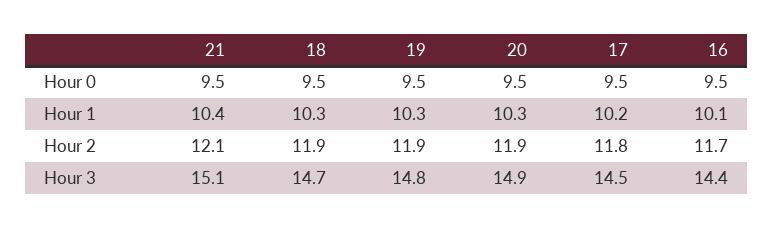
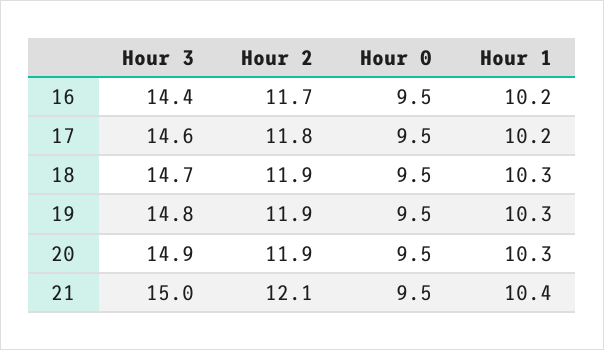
  {
    "21": {
      "Hour 0": 9.5,
      "Hour 1": 10.4,
      "Hour 2": 12.1,
-     "Hour 3": 15.1
+     "Hour 3": 15
    },
    "18": {
      "Hour 0": 9.5,
      "Hour 1": 10.3,
      "Hour 2": 11.9,
      "Hour 3": 14.7
    },
    "19": {
      "Hour 0": 9.5,
      "Hour 1": 10.3,
      "Hour 2": 11.9,
      "Hour 3": 14.8
    },
    "20": {
      "Hour 0": 9.5,
      "Hour 1": 10.3,
      "Hour 2": 11.9,
      "Hour 3": 14.9
    },
    "17": {
      "Hour 0": 9.5,
      "Hour 1": 10.2,
      "Hour 2": 11.8,
-     "Hour 3": 14.5
+     "Hour 3": 14.6
    },
    "16": {
      "Hour 0": 9.5,
-     "Hour 1": 10.1,
+     "Hour 1": 10.2,
      "Hour 2": 11.7,
      "Hour 3": 14.4
    }
  }

